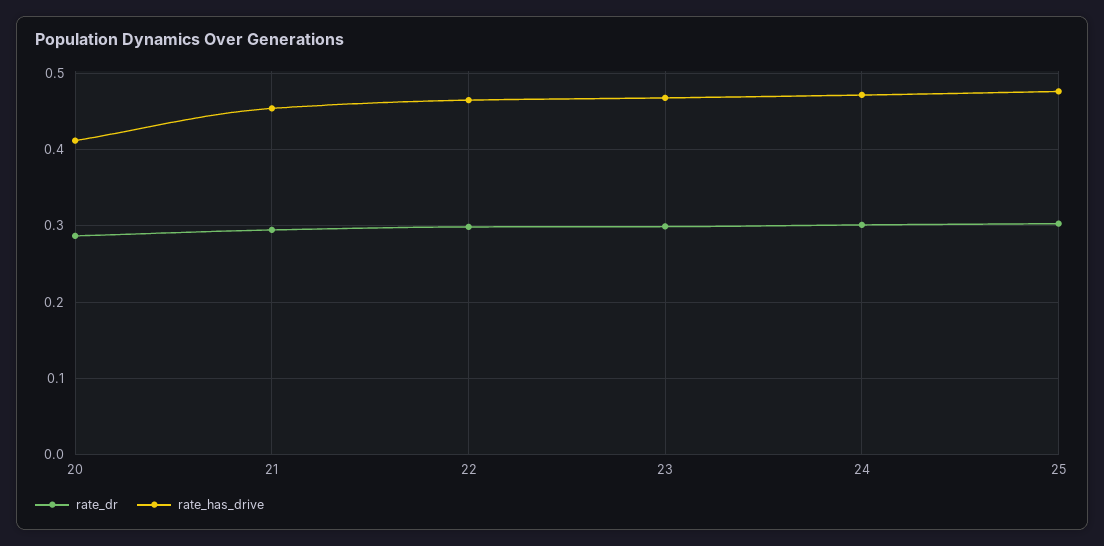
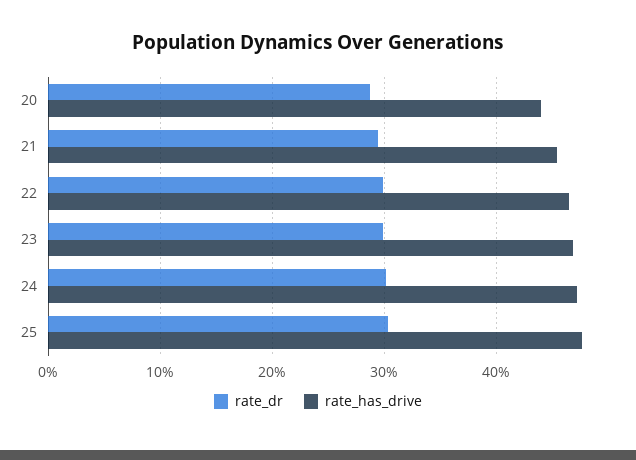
  {
    "rate_dr": {
      "20": 0.29,
      "21": 0.29,
      "22": 0.3,
      "23": 0.3,
      "24": 0.3,
      "25": 0.3
    },
    "rate_has_drive": {
-     "20": 0.41,
+     "20": 0.44,
      "21": 0.45,
      "22": 0.47,
      "23": 0.47,
      "24": 0.47,
      "25": 0.48
    }
  }

